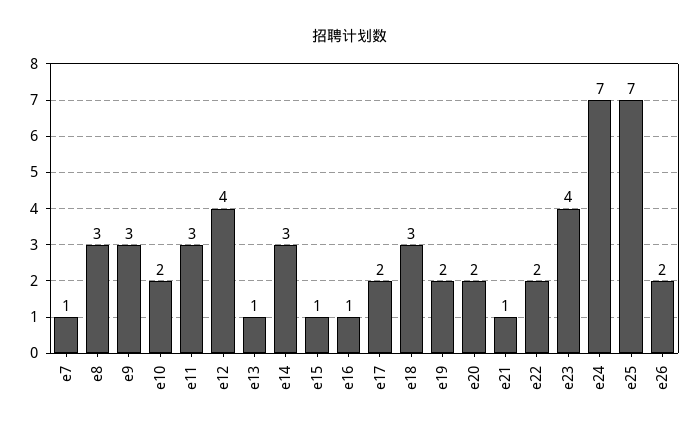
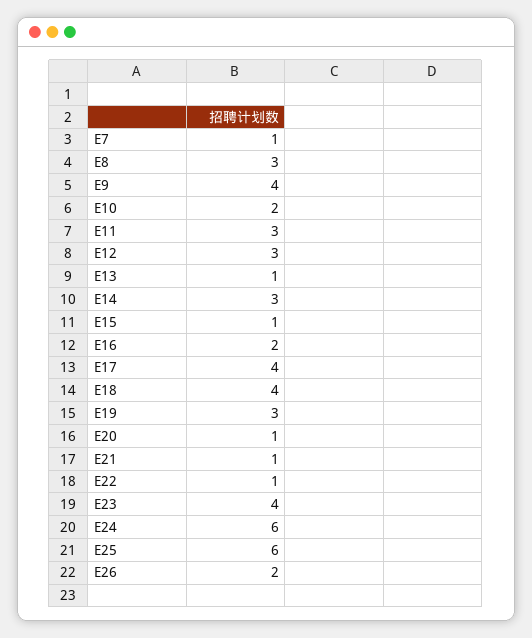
  {
    "e7": 1,
    "e8": 3,
-   "e9": 3,
+   "e9": 4,
    "e10": 2,
    "e11": 3,
-   "e12": 4,
+   "e12": 3,
    "e13": 1,
    "e14": 3,
    "e15": 1,
-   "e16": 1,
+   "e16": 2,
-   "e17": 2,
+   "e17": 4,
-   "e18": 3,
+   "e18": 4,
-   "e19": 2,
+   "e19": 3,
-   "e20": 2,
+   "e20": 1,
    "e21": 1,
-   "e22": 2,
+   "e22": 1,
    "e23": 4,
-   "e24": 7,
+   "e24": 6,
-   "e25": 7,
+   "e25": 6,
    "e26": 2
  }

